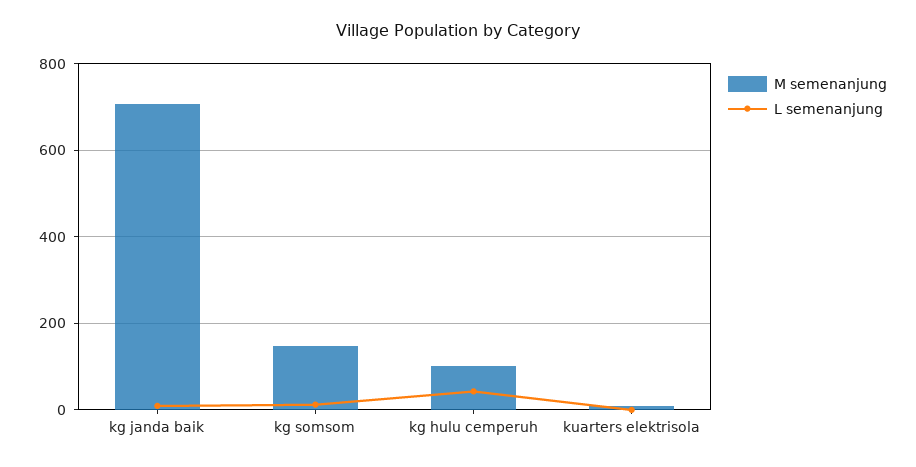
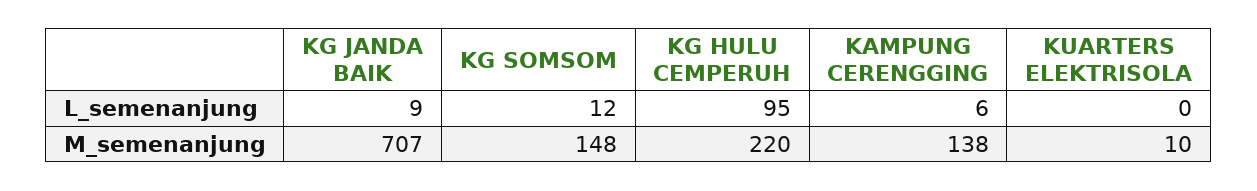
  {
    "M semenanjung": {
      "kg janda baik": 707,
      "kg somsom": 148,
-     "kg hulu cemperuh": 100,
+     "kg hulu cemperuh": 220,
-     "kuarters elektrisola": 10
+     "kuarters elektrisola": 10,
+     "KAMPUNG CERENGGING": 138
    },
    "L semenanjung": {
      "kg janda baik": 9,
      "kg somsom": 12,
-     "kg hulu cemperuh": 40,
+     "kg hulu cemperuh": 95,
-     "kuarters elektrisola": 0
+     "kuarters elektrisola": 0,
+     "KAMPUNG CERENGGING": 6
    }
  }

